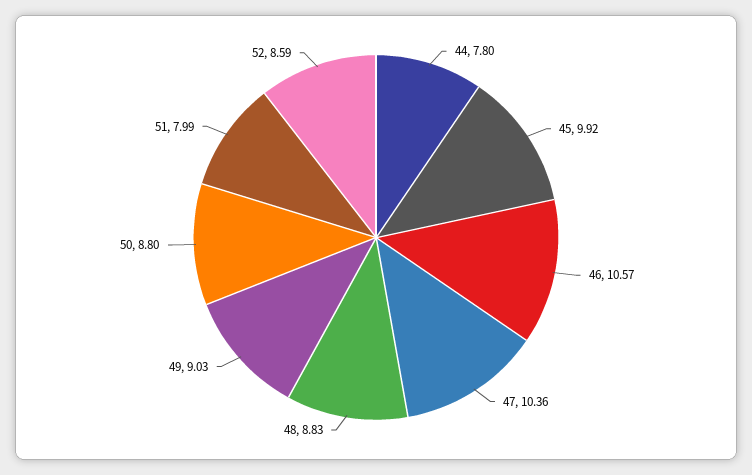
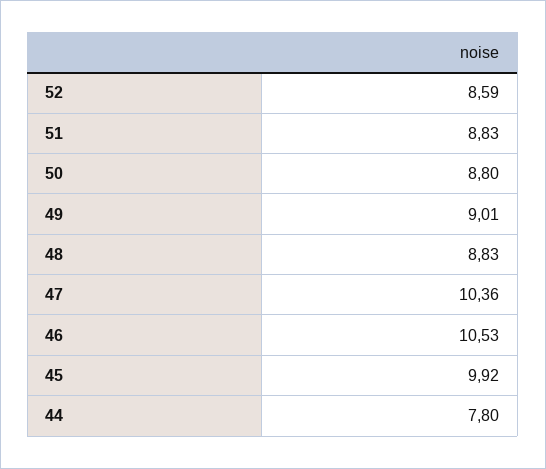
  {
    "44": 7.8,
    "45": 9.92,
-   "46": 10.57,
+   "46": 10.53,
    "47": 10.36,
    "48": 8.83,
-   "49": 9.03,
+   "49": 9.01,
    "50": 8.8,
-   "51": 7.99,
+   "51": 8.83,
    "52": 8.59
  }

